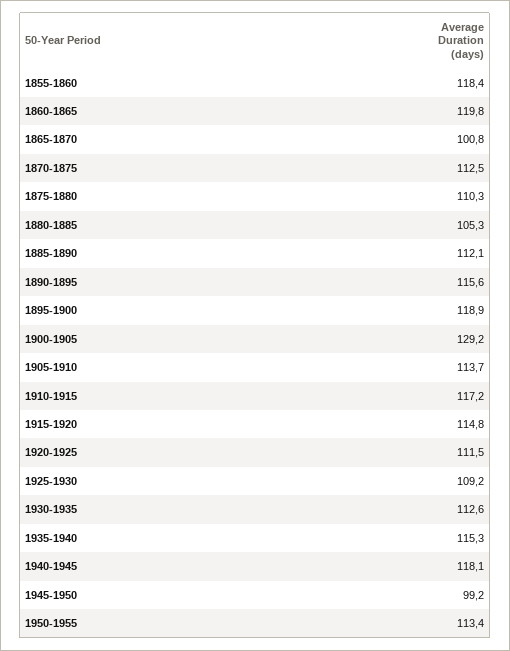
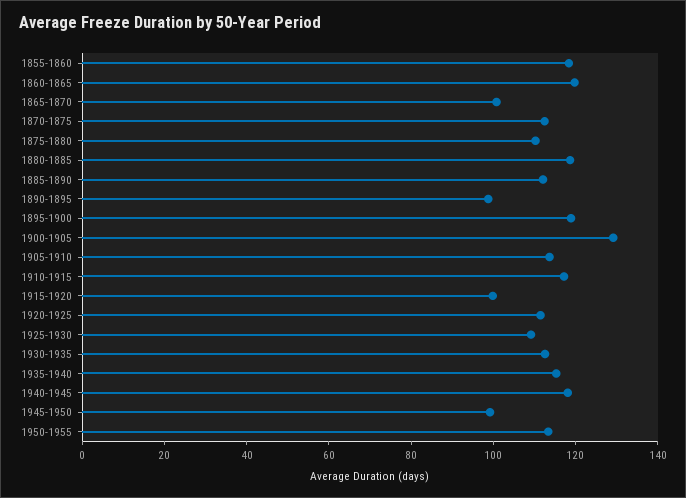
  {
    "1855-1860": 118.4,
    "1860-1865": 119.8,
    "1865-1870": 100.8,
    "1870-1875": 112.5,
    "1875-1880": 110.3,
-   "1880-1885": 105.3,
+   "1880-1885": 120,
    "1885-1890": 112.1,
-   "1890-1895": 115.6,
+   "1890-1895": 100,
    "1895-1900": 118.9,
    "1900-1905": 129.2,
    "1905-1910": 113.7,
    "1910-1915": 117.2,
-   "1915-1920": 114.8,
+   "1915-1920": 100,
    "1920-1925": 111.5,
    "1925-1930": 109.2,
    "1930-1935": 112.6,
    "1935-1940": 115.3,
    "1940-1945": 118.1,
    "1945-1950": 99.2,
    "1950-1955": 113.4
  }

